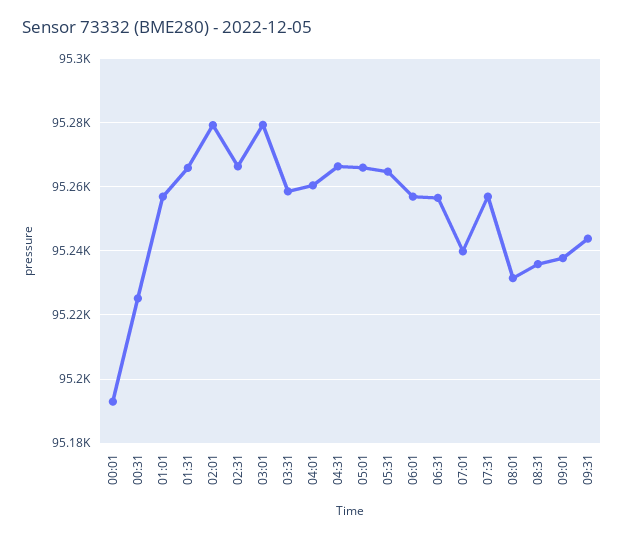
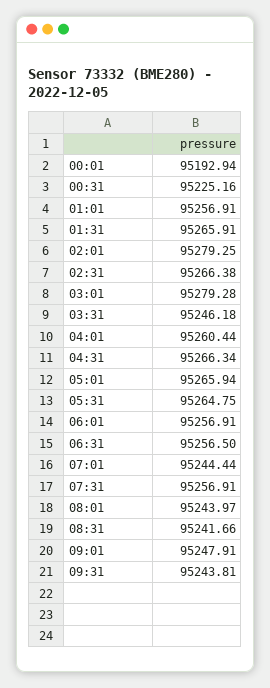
  {
    "00:01": 95192.94,
    "00:31": 95225.16,
    "01:01": 95256.91,
    "01:31": 95265.91,
    "02:01": 95279.25,
    "02:31": 95266.38,
    "03:01": 95279.28,
-   "03:31": 95258,
+   "03:31": 95246.18,
    "04:01": 95260.44,
    "04:31": 95266.34,
    "05:01": 95265.94,
    "05:31": 95264.75,
    "06:01": 95256.91,
    "06:31": 95256.5,
-   "07:01": 95240,
+   "07:01": 95244.44,
    "07:31": 95256.91,
-   "08:01": 95232,
+   "08:01": 95243.97,
-   "08:31": 95236,
+   "08:31": 95241.66,
-   "09:01": 95238,
+   "09:01": 95247.91,
    "09:31": 95243.81
  }

